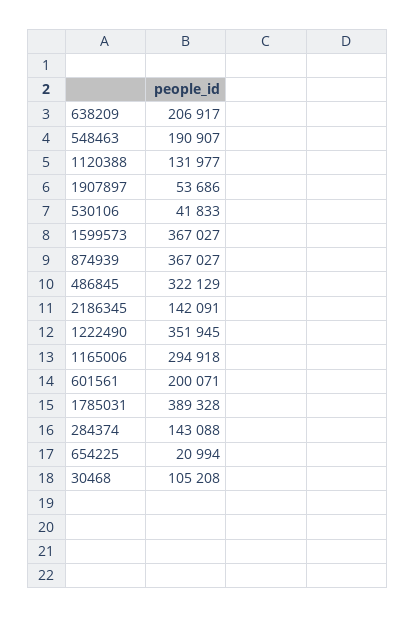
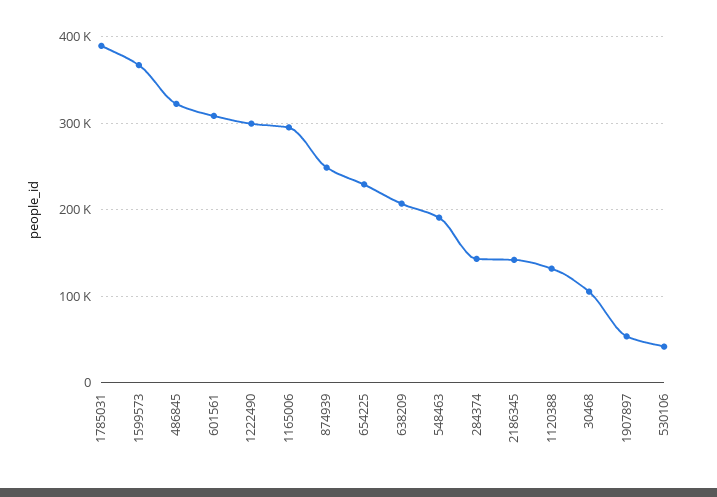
  {
    "638209": 206917,
    "548463": 190907,
    "1120388": 131977,
    "1907897": 53686,
    "530106": 41833,
    "1599573": 367027,
-   "874939": 367027,
+   "874939": 250000,
    "486845": 322129,
    "2186345": 142091,
-   "1222490": 351945,
+   "1222490": 300000,
    "1165006": 294918,
-   "601561": 200071,
+   "601561": 310000,
    "1785031": 389328,
    "284374": 143088,
-   "654225": 20994,
+   "654225": 230000,
    "30468": 105208
  }

